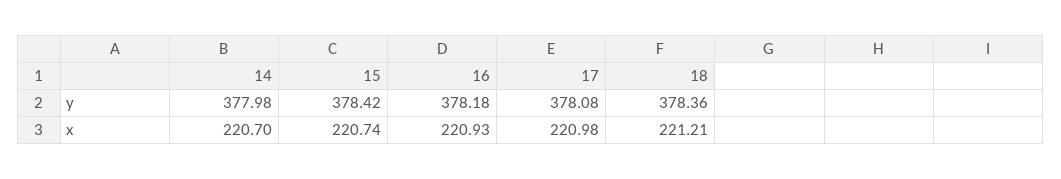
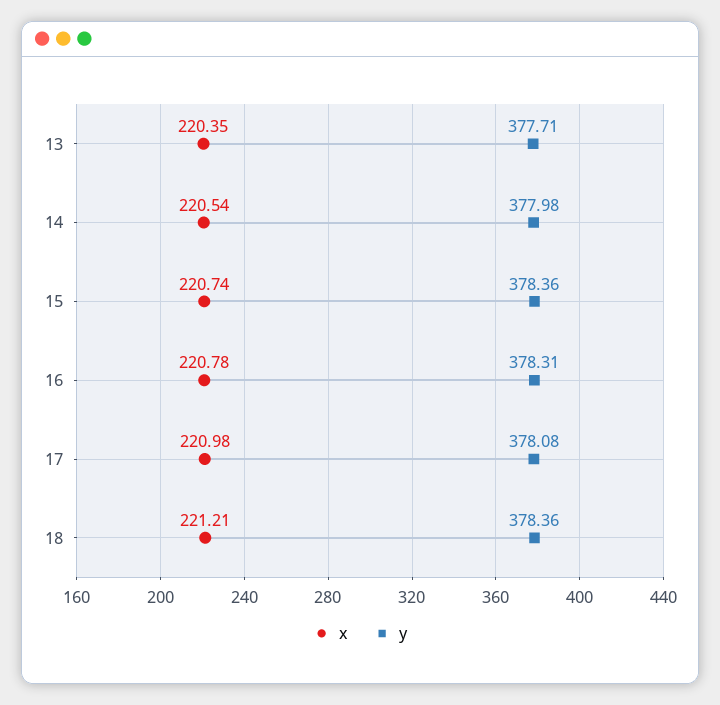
  {
    "y": {
      "14": 377.98,
-     "15": 378.42,
+     "15": 378.36,
-     "16": 378.18,
+     "16": 378.31,
      "17": 378.08,
-     "18": 378.36
+     "18": 378.36,
+     "13": 377.71
    },
    "x": {
-     "14": 220.7,
+     "14": 220.54,
      "15": 220.74,
-     "16": 220.93,
+     "16": 220.78,
      "17": 220.98,
-     "18": 221.21
+     "18": 221.21,
+     "13": 220.35
    }
  }

